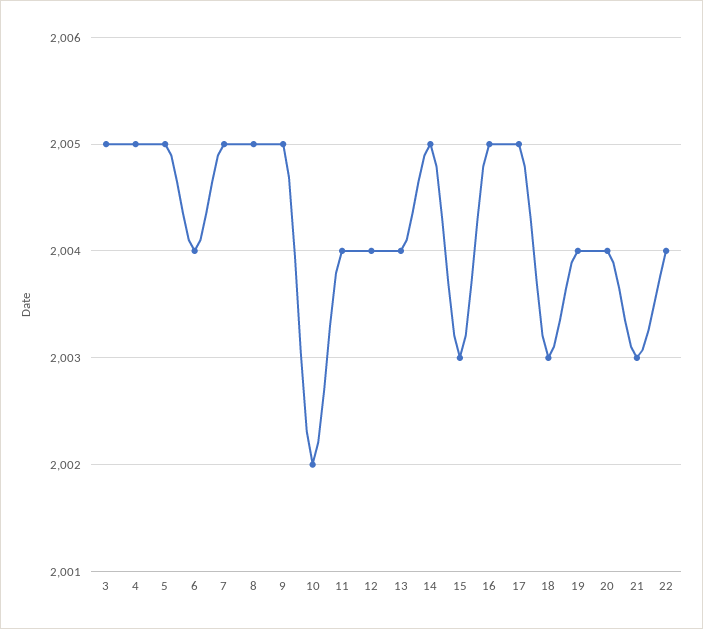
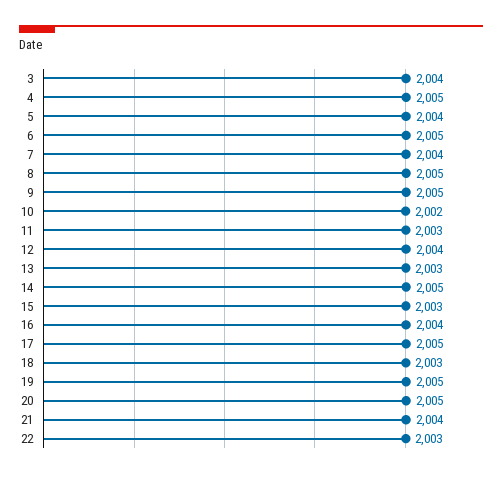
  {
-   "3": 2005,
+   "3": 2004,
    "4": 2005,
-   "5": 2005,
+   "5": 2004,
-   "6": 2004,
+   "6": 2005,
-   "7": 2005,
+   "7": 2004,
    "8": 2005,
    "9": 2005,
    "10": 2002,
-   "11": 2004,
+   "11": 2003,
    "12": 2004,
-   "13": 2004,
+   "13": 2003,
    "14": 2005,
    "15": 2003,
-   "16": 2005,
+   "16": 2004,
    "17": 2005,
    "18": 2003,
-   "19": 2004,
+   "19": 2005,
-   "20": 2004,
+   "20": 2005,
-   "21": 2003,
+   "21": 2004,
-   "22": 2004
+   "22": 2003
  }

